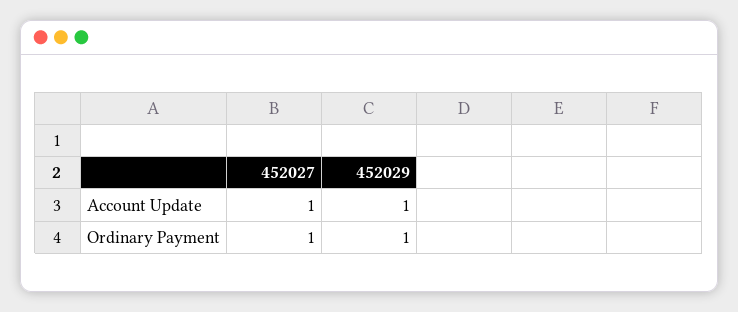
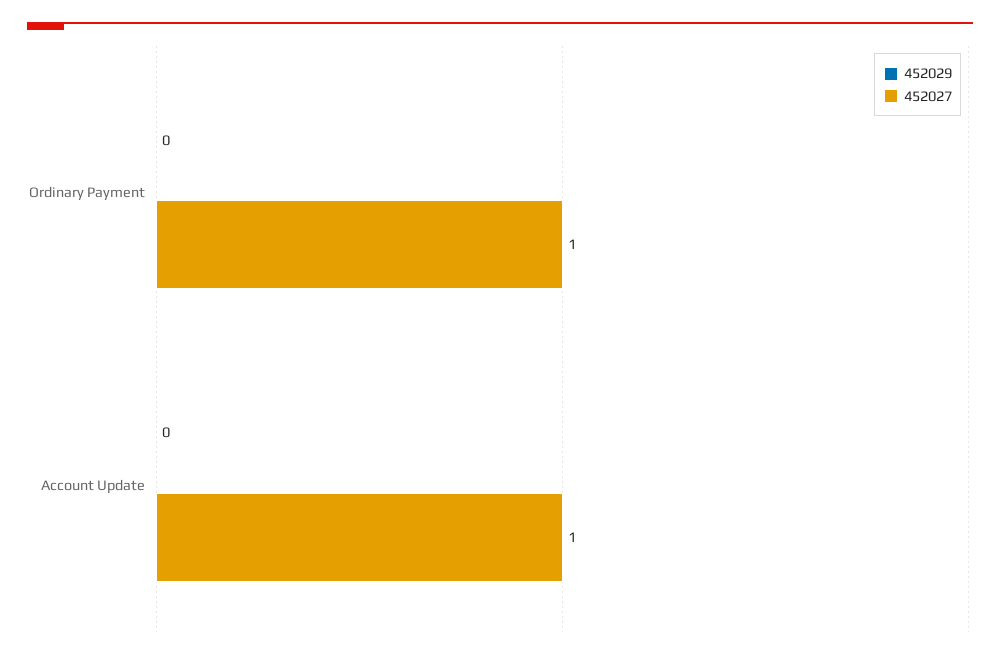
  {
    "452027": {
      "Account Update": 1,
      "Ordinary Payment": 1
    },
    "452029": {
-     "Account Update": 1,
+     "Account Update": 0,
-     "Ordinary Payment": 1
+     "Ordinary Payment": 0
    }
  }

